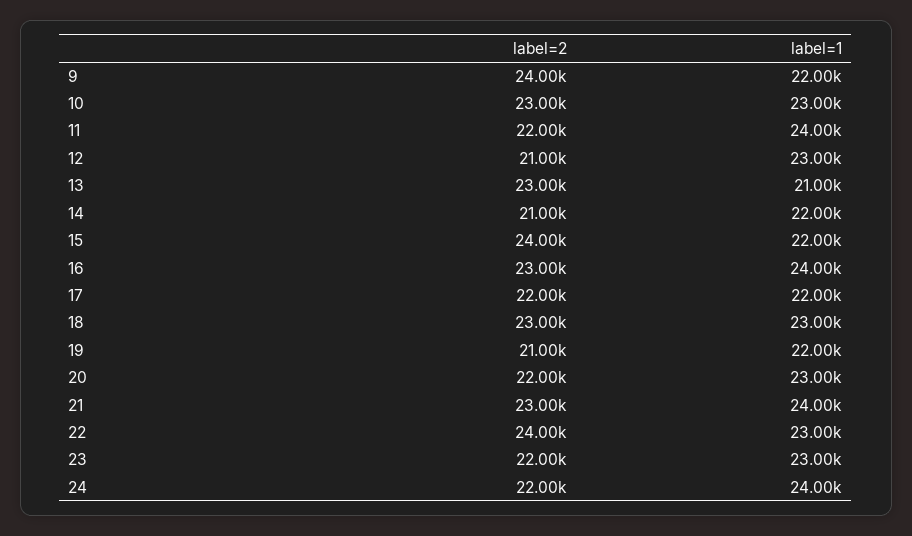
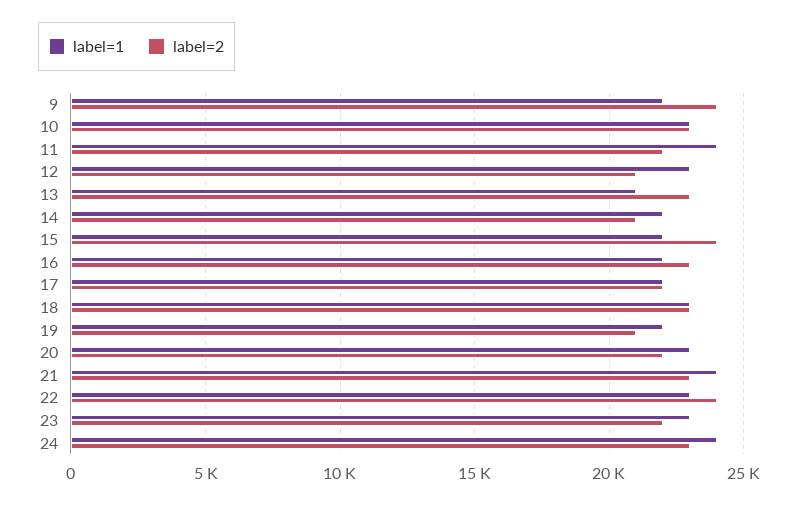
  {
    "label=2": {
      "9": 24000,
      "10": 23000,
      "11": 22000,
      "12": 21000,
      "13": 23000,
      "14": 21000,
      "15": 24000,
      "16": 23000,
      "17": 22000,
      "18": 23000,
      "19": 21000,
      "20": 22000,
      "21": 23000,
      "22": 24000,
      "23": 22000,
-     "24": 22000
+     "24": 23000
    },
    "label=1": {
      "9": 22000,
      "10": 23000,
      "11": 24000,
      "12": 23000,
      "13": 21000,
      "14": 22000,
      "15": 22000,
-     "16": 24000,
+     "16": 22000,
      "17": 22000,
      "18": 23000,
      "19": 22000,
      "20": 23000,
      "21": 24000,
      "22": 23000,
      "23": 23000,
      "24": 24000
    }
  }

